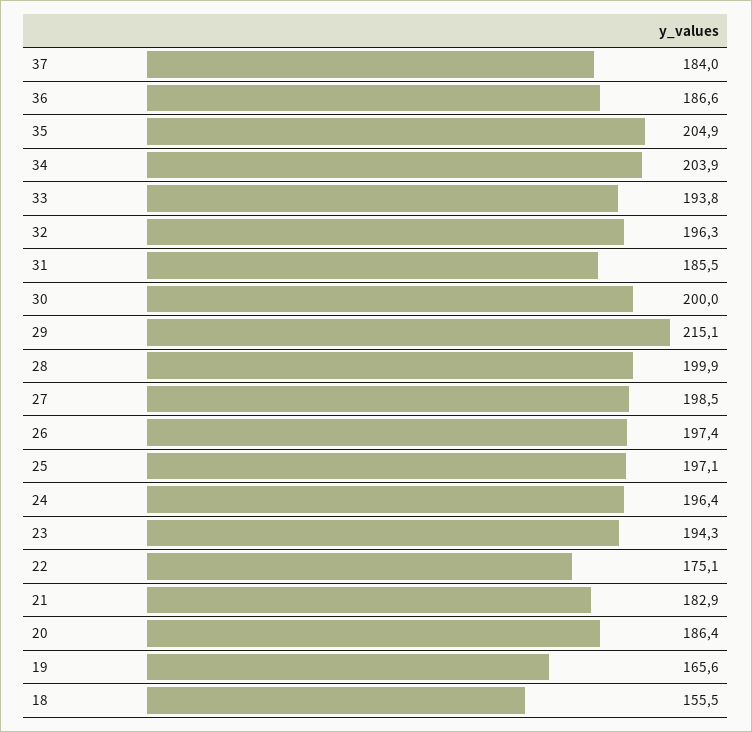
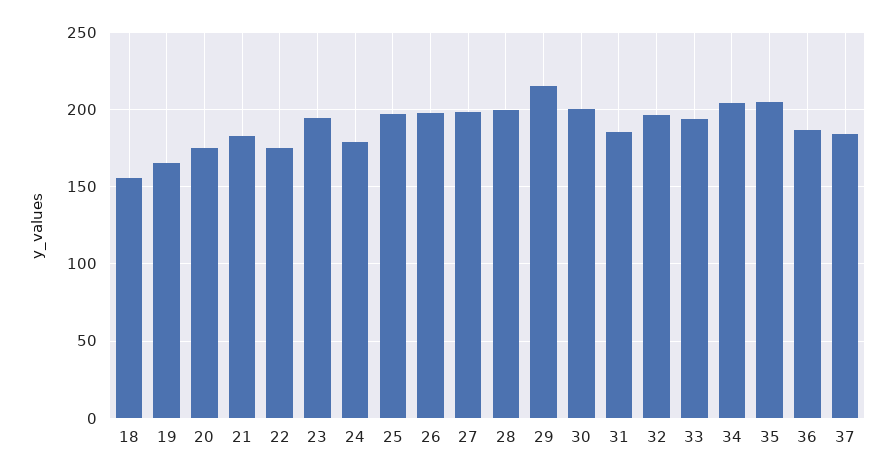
  {
    "37": 184,
    "36": 186.6,
    "35": 204.9,
    "34": 203.9,
    "33": 193.8,
    "32": 196.3,
    "31": 185.5,
    "30": 200,
    "29": 215.1,
    "28": 199.9,
    "27": 198.5,
    "26": 197.4,
    "25": 197.1,
-   "24": 196.4,
+   "24": 180,
    "23": 194.3,
    "22": 175.1,
    "21": 182.9,
-   "20": 186.4,
+   "20": 175,
    "19": 165.6,
    "18": 155.5
  }

